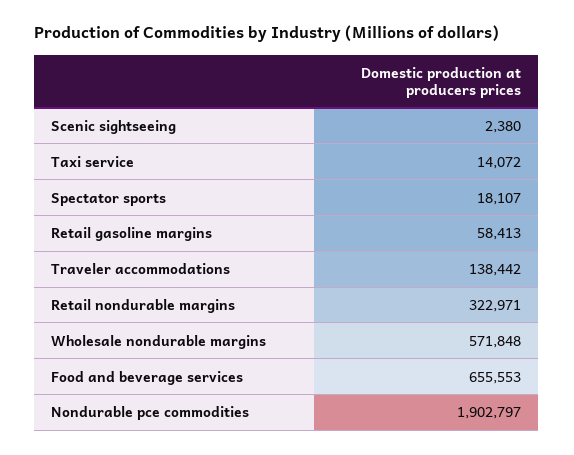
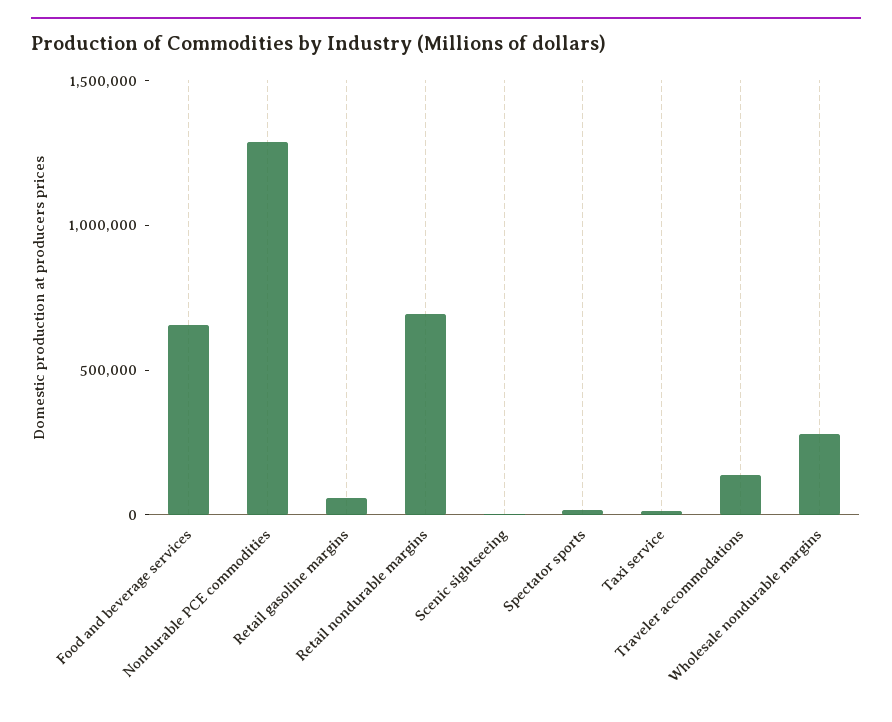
  {
    "Scenic sightseeing": 2380,
    "Taxi service": 14072,
    "Spectator sports": 18107,
    "Retail gasoline margins": 58413,
    "Traveler accommodations": 138442,
-   "Retail nondurable margins": 322971,
+   "Retail nondurable margins": 700000,
-   "Wholesale nondurable margins": 571848,
+   "Wholesale nondurable margins": 300000,
    "Food and beverage services": 655553,
-   "Nondurable pce commodities": 1902797
+   "Nondurable pce commodities": 1300000
  }

